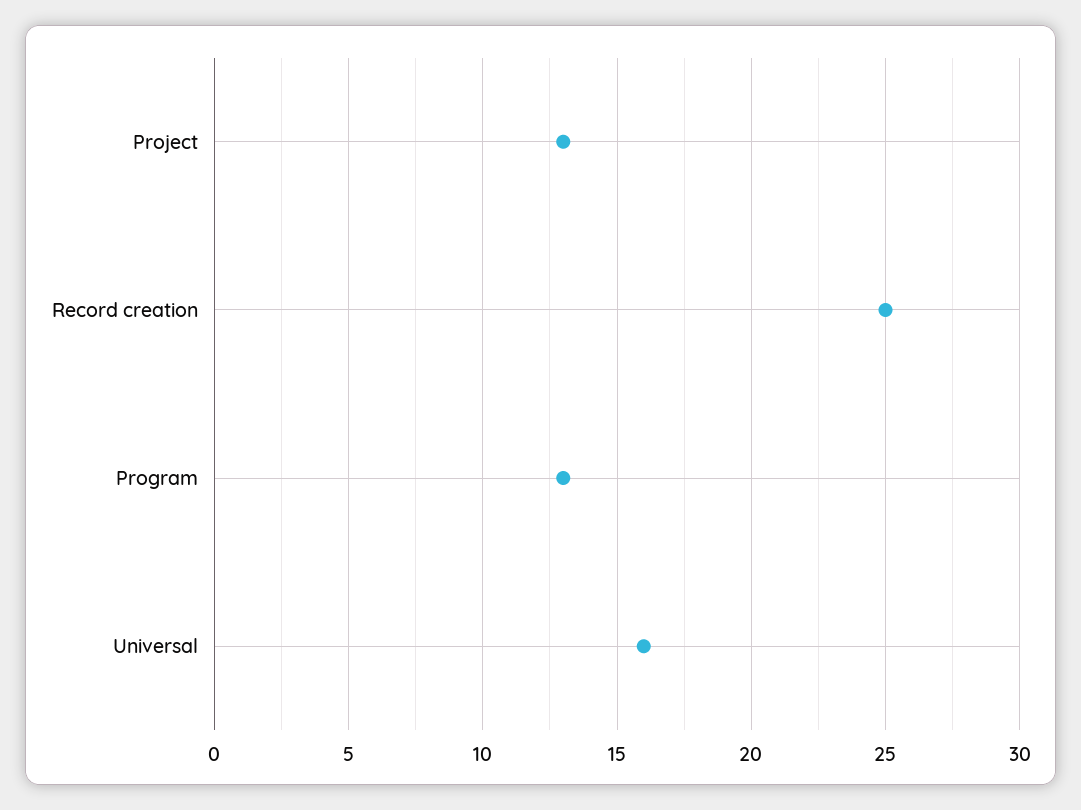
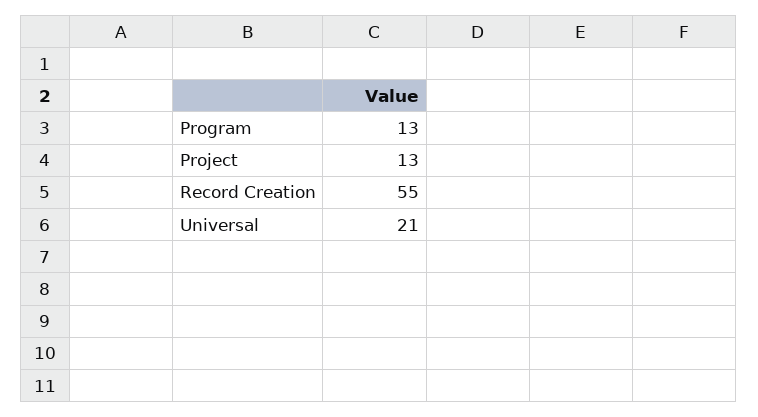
  {
    "Project": 13,
-   "Record creation": 25,
+   "Record creation": 55,
    "Program": 13,
-   "Universal": 16
+   "Universal": 21
  }

